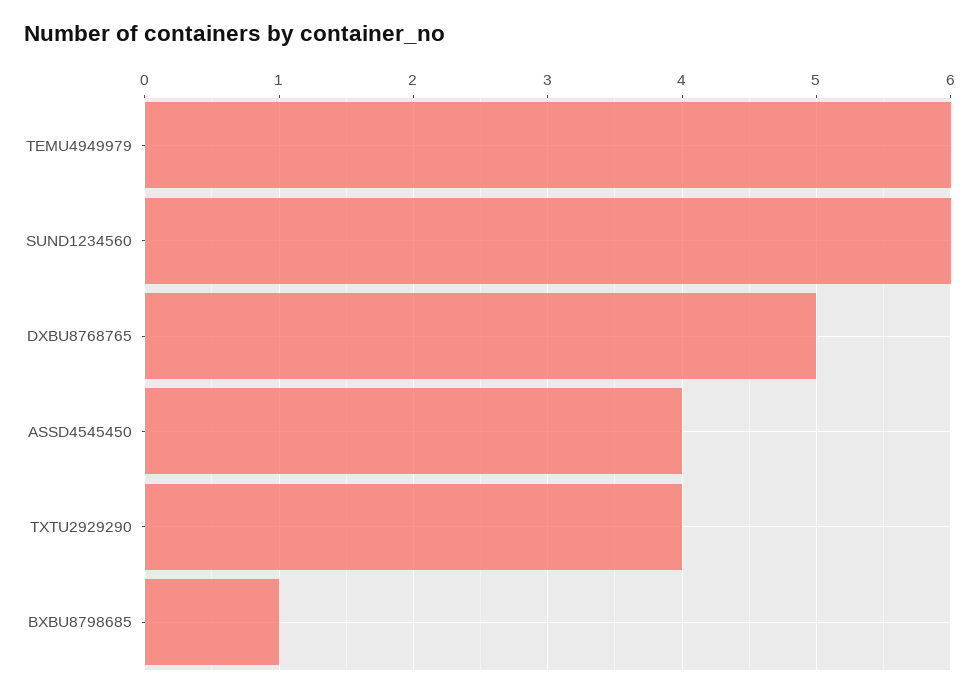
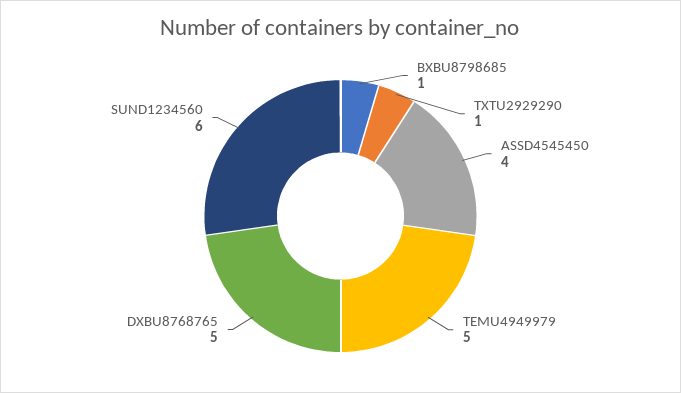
  {
-   "TEMU4949979": 6,
+   "TEMU4949979": 5,
    "SUND1234560": 6,
    "DXBU8768765": 5,
    "ASSD4545450": 4,
-   "TXTU2929290": 4,
+   "TXTU2929290": 1,
    "BXBU8798685": 1
  }

